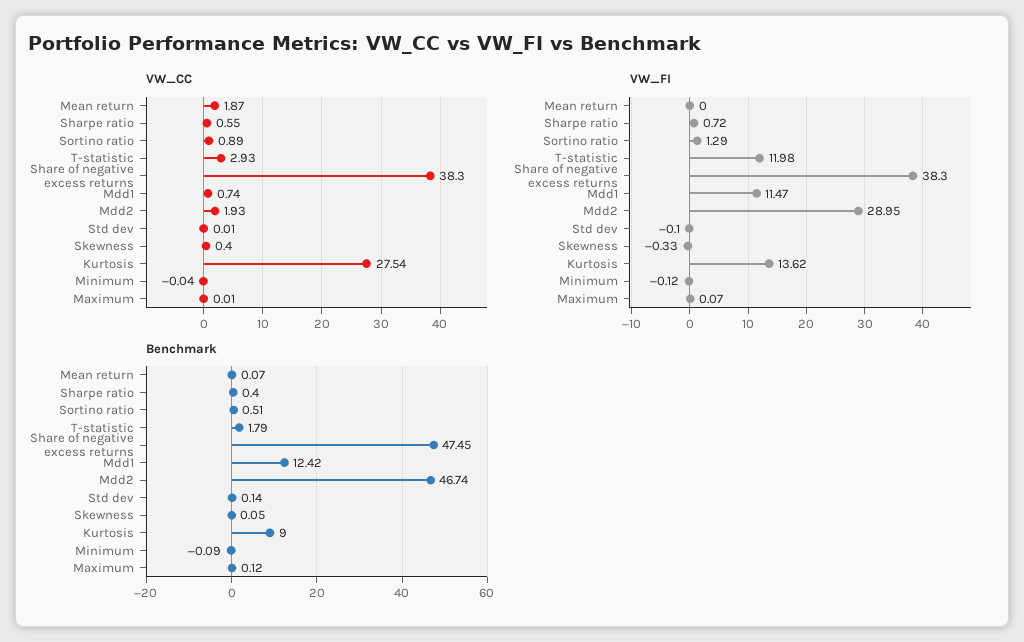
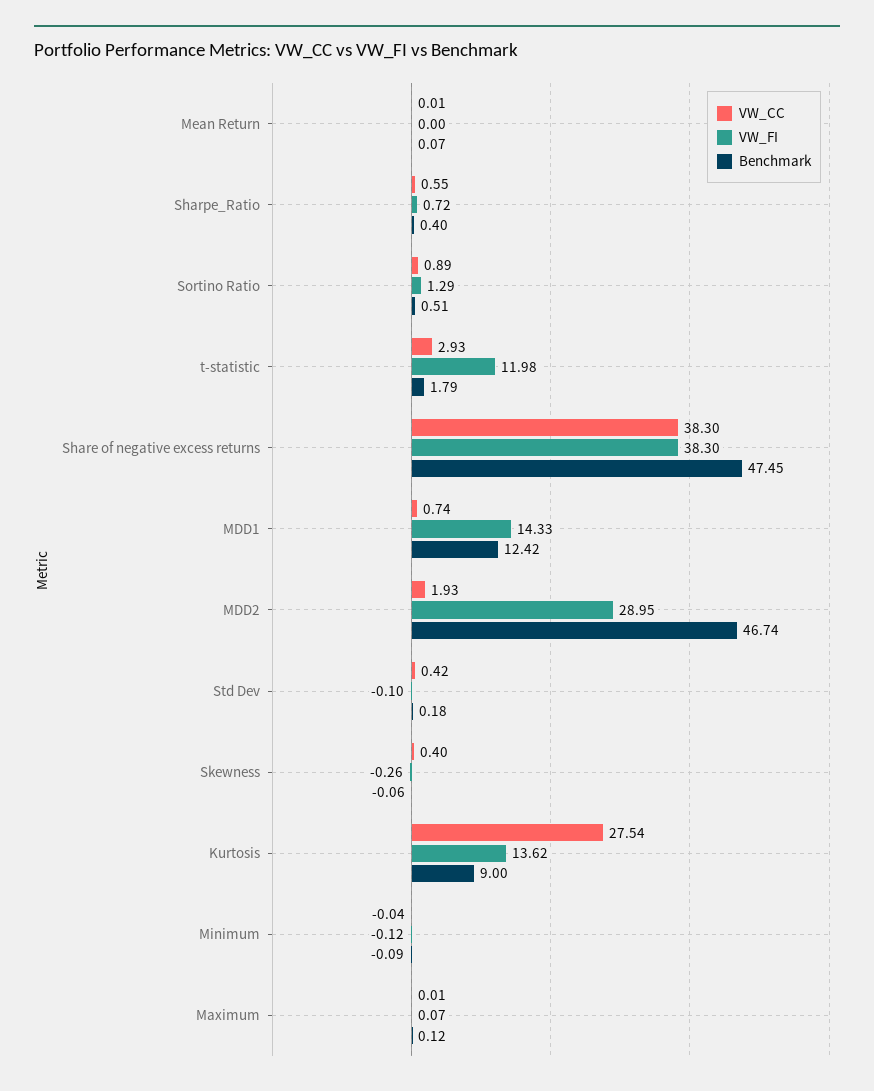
  {
    "VW_CC": {
-     "Mean return": 1.87,
+     "Mean return": 0.01,
      "Sharpe ratio": 0.55,
      "Sortino ratio": 0.89,
      "T-statistic": 2.93,
      "Share of negative excess returns": 38.3,
      "Mdd1": 0.74,
      "Mdd2": 1.93,
-     "Std dev": 0.01,
+     "Std dev": 0.42,
      "Skewness": 0.4,
      "Kurtosis": 27.54,
      "Minimum": -0.04,
      "Maximum": 0.01
    },
    "VW_FI": {
      "Mean return": 0,
      "Sharpe ratio": 0.72,
      "Sortino ratio": 1.29,
      "T-statistic": 11.98,
      "Share of negative excess returns": 38.3,
-     "Mdd1": 11.47,
+     "Mdd1": 14.33,
      "Mdd2": 28.95,
      "Std dev": -0.1,
-     "Skewness": -0.33,
+     "Skewness": -0.26,
      "Kurtosis": 13.62,
      "Minimum": -0.12,
      "Maximum": 0.07
    },
    "Benchmark": {
      "Mean return": 0.07,
      "Sharpe ratio": 0.4,
      "Sortino ratio": 0.51,
      "T-statistic": 1.79,
      "Share of negative excess returns": 47.45,
      "Mdd1": 12.42,
      "Mdd2": 46.74,
-     "Std dev": 0.14,
+     "Std dev": 0.18,
-     "Skewness": 0.05,
+     "Skewness": -0.06,
      "Kurtosis": 9,
      "Minimum": -0.09,
      "Maximum": 0.12
    }
  }

